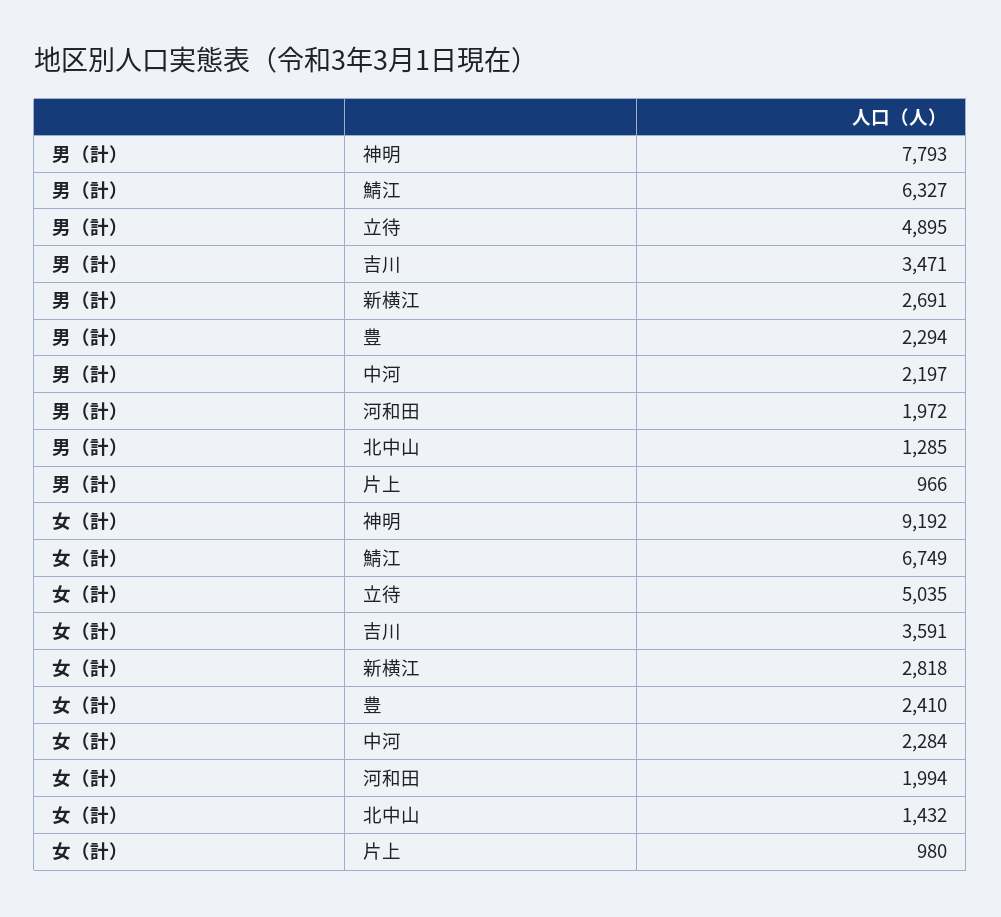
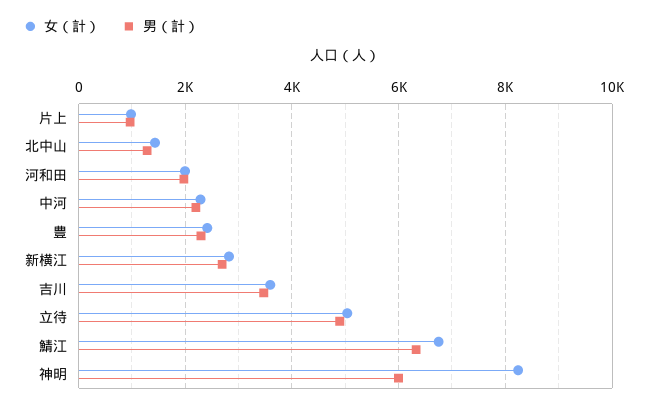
  {
    "男（計）": {
-     "神明": 7793,
+     "神明": 6000,
      "鯖江": 6327,
      "立待": 4895,
      "吉川": 3471,
      "新横江": 2691,
      "豊": 2294,
      "中河": 2197,
      "河和田": 1972,
      "北中山": 1285,
      "片上": 966
    },
    "女（計）": {
-     "神明": 9192,
+     "神明": 8200,
      "鯖江": 6749,
      "立待": 5035,
      "吉川": 3591,
      "新横江": 2818,
      "豊": 2410,
      "中河": 2284,
      "河和田": 1994,
      "北中山": 1432,
      "片上": 980
    }
  }

